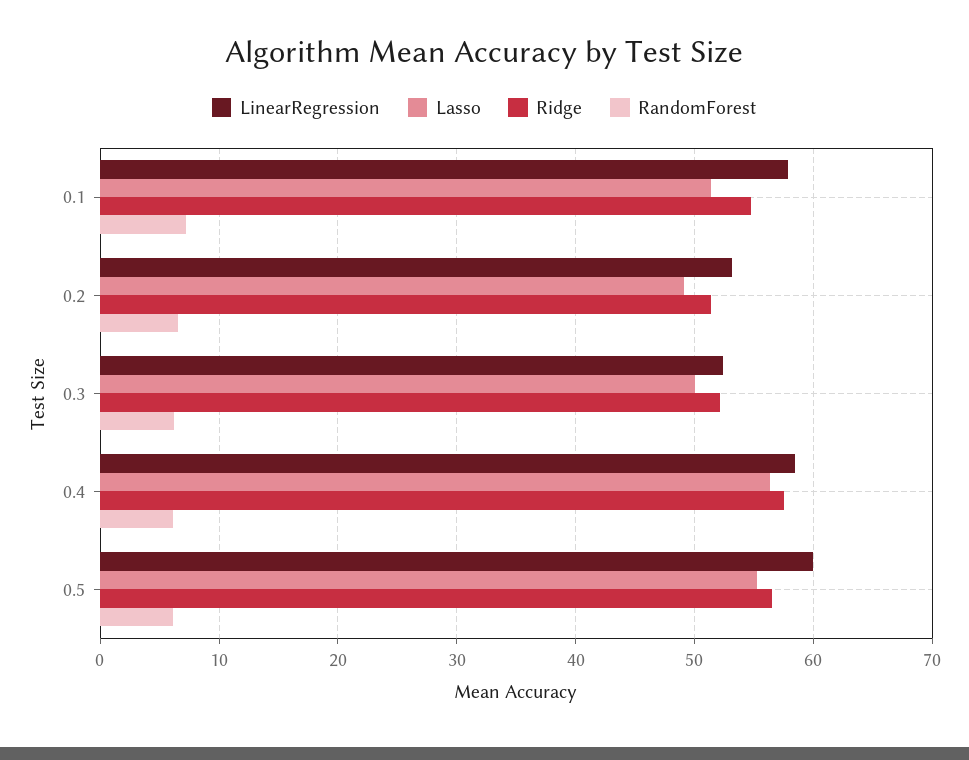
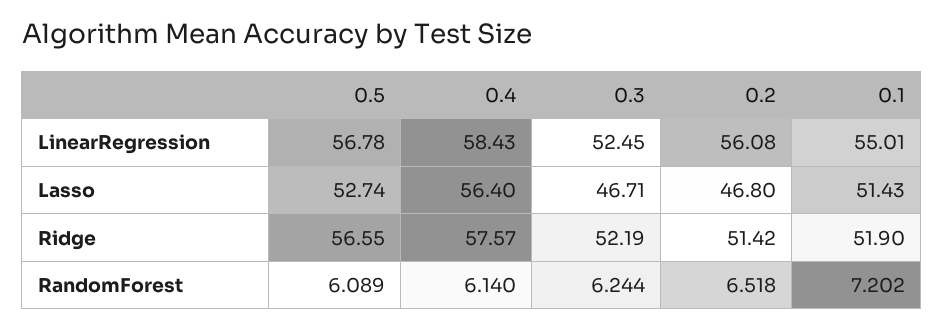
  {
    "LinearRegression": {
-     "0.1": 58,
+     "0.1": 55.01,
-     "0.2": 53,
+     "0.2": 56.08,
      "0.3": 52.45,
      "0.4": 58.43,
-     "0.5": 60
+     "0.5": 56.78
    },
    "Lasso": {
      "0.1": 51.43,
-     "0.2": 49,
+     "0.2": 46.8,
-     "0.3": 50,
+     "0.3": 46.71,
      "0.4": 56.4,
-     "0.5": 55
+     "0.5": 52.74
    },
    "Ridge": {
-     "0.1": 55,
+     "0.1": 51.9,
      "0.2": 51.42,
      "0.3": 52.19,
      "0.4": 57.57,
      "0.5": 56.55
    },
    "RandomForest": {
      "0.1": 7.202,
      "0.2": 6.518,
      "0.3": 6.244,
      "0.4": 6.14,
      "0.5": 6.089
    }
  }

